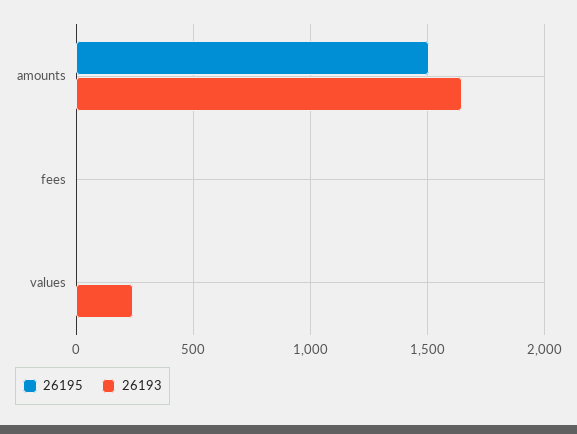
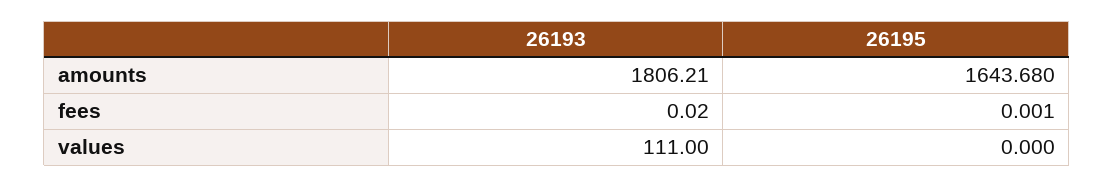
  {
    "26195": {
-     "amounts": 1500,
+     "amounts": 1643.68,
      "fees": 0.001,
      "values": 0
    },
    "26193": {
-     "amounts": 1650,
+     "amounts": 1806.21,
      "fees": 0.02,
-     "values": 250
+     "values": 111
    }
  }

